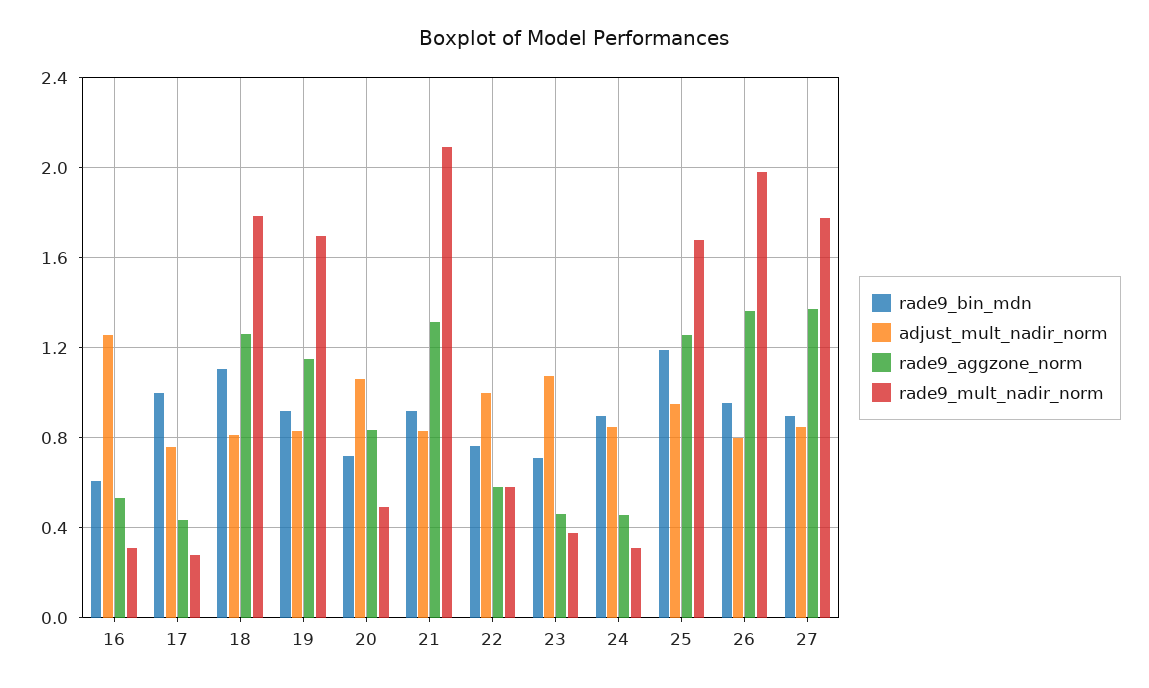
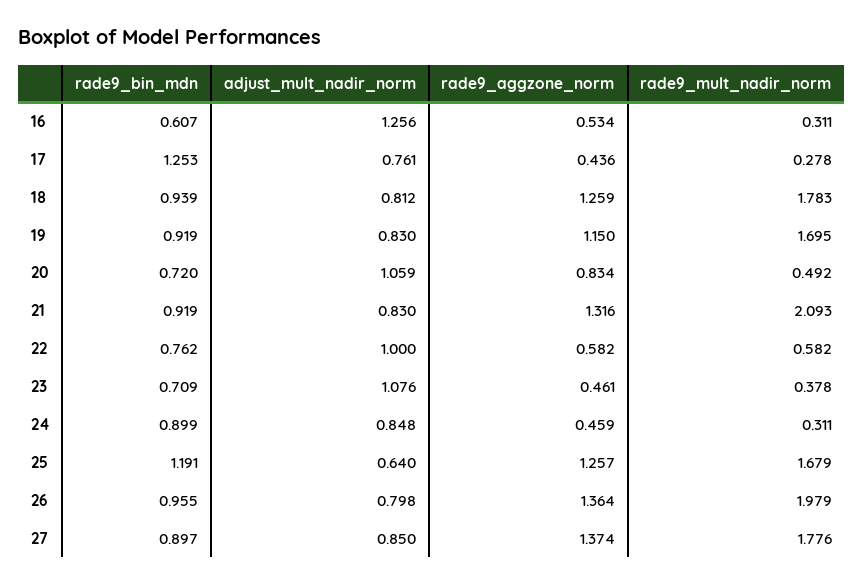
  {
    "rade9_bin_mdn": {
      "16": 0.607,
-     "17": 1,
+     "17": 1.253,
-     "18": 1.1,
+     "18": 0.939,
      "19": 0.919,
      "20": 0.72,
      "21": 0.919,
      "22": 0.762,
      "23": 0.709,
      "24": 0.899,
      "25": 1.191,
      "26": 0.955,
      "27": 0.897
    },
    "adjust_mult_nadir_norm": {
      "16": 1.256,
      "17": 0.761,
      "18": 0.812,
      "19": 0.83,
      "20": 1.059,
      "21": 0.83,
      "22": 1,
      "23": 1.076,
      "24": 0.848,
-     "25": 0.95,
+     "25": 0.64,
      "26": 0.798,
      "27": 0.85
    },
    "rade9_aggzone_norm": {
      "16": 0.534,
      "17": 0.436,
      "18": 1.259,
      "19": 1.15,
      "20": 0.834,
      "21": 1.316,
      "22": 0.582,
      "23": 0.461,
      "24": 0.459,
      "25": 1.257,
      "26": 1.364,
      "27": 1.374
    },
    "rade9_mult_nadir_norm": {
      "16": 0.311,
      "17": 0.278,
      "18": 1.783,
      "19": 1.695,
      "20": 0.492,
      "21": 2.093,
      "22": 0.582,
      "23": 0.378,
      "24": 0.311,
      "25": 1.679,
      "26": 1.979,
      "27": 1.776
    }
  }

